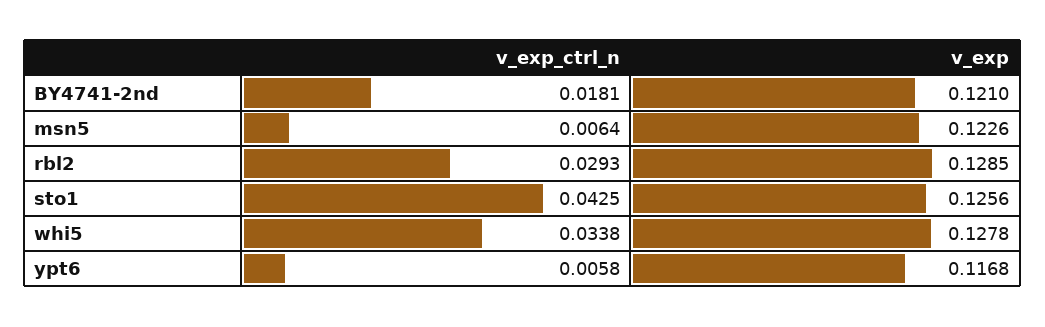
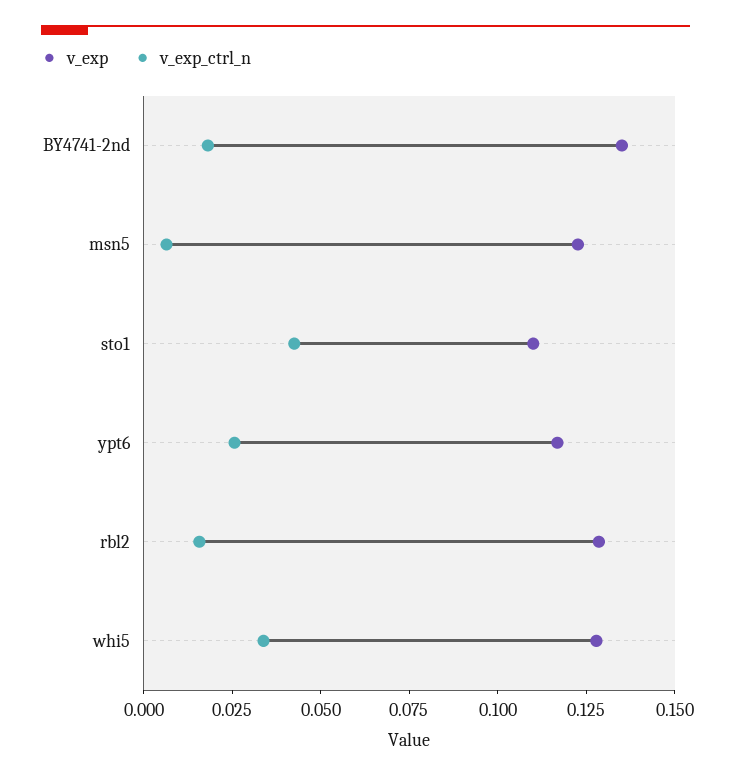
  {
    "v_exp_ctrl_n": {
      "BY4741-2nd": 0.0181,
      "msn5": 0.0064,
-     "rbl2": 0.0293,
+     "rbl2": 0.015,
      "sto1": 0.0425,
      "whi5": 0.0338,
-     "ypt6": 0.0058
+     "ypt6": 0.025
    },
    "v_exp": {
-     "BY4741-2nd": 0.121,
+     "BY4741-2nd": 0.135,
      "msn5": 0.1226,
      "rbl2": 0.1285,
-     "sto1": 0.1256,
+     "sto1": 0.11,
      "whi5": 0.1278,
      "ypt6": 0.1168
    }
  }

